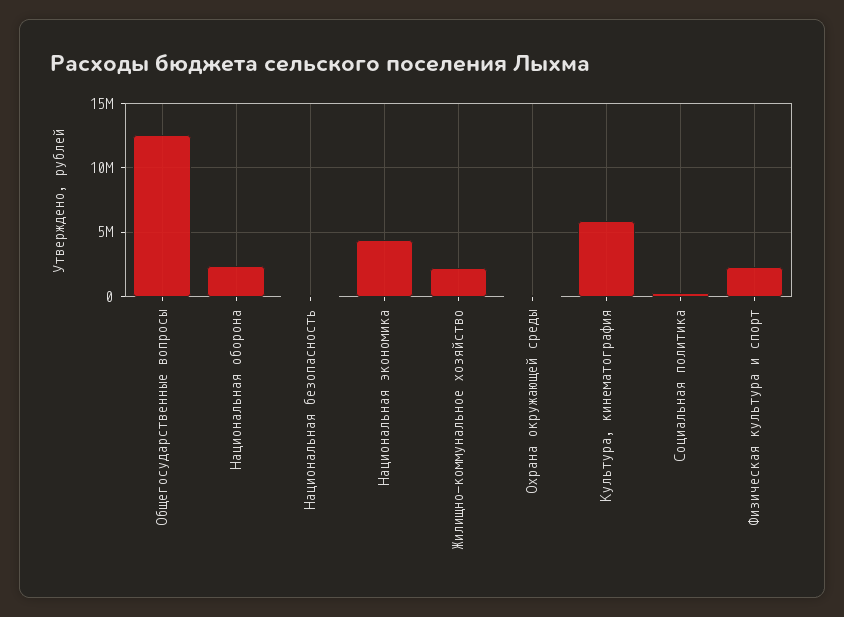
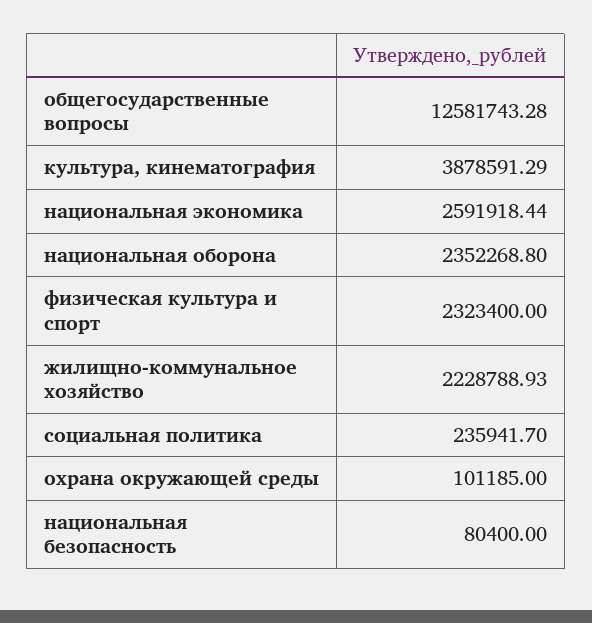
  {
    "Общегосударственные вопросы": 12581743.28,
    "Национальная оборона": 2352268.8,
    "Национальная безопасность": 80400,
-   "Национальная экономика": 4500000,
+   "Национальная экономика": 2591918.44,
    "Жилищно-коммунальное хозяйство": 2228788.93,
    "Охрана окружающей среды": 101185,
-   "Культура, кинематография": 6000000,
+   "Культура, кинематография": 3878591.29,
    "Социальная политика": 235941.7,
    "Физическая культура и спорт": 2323400
  }

